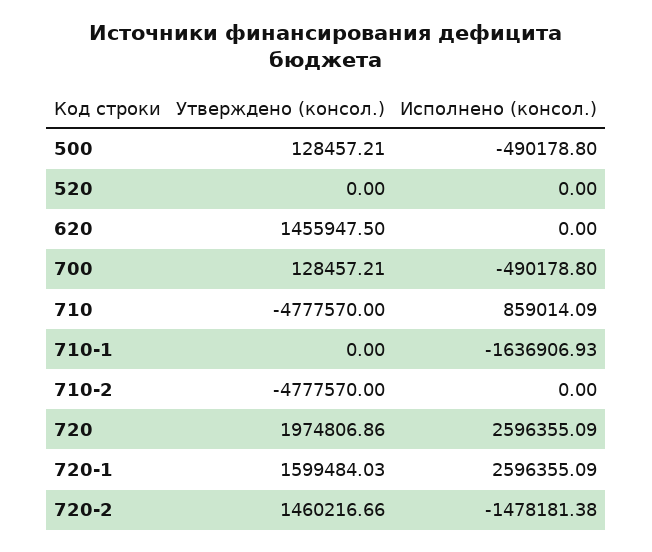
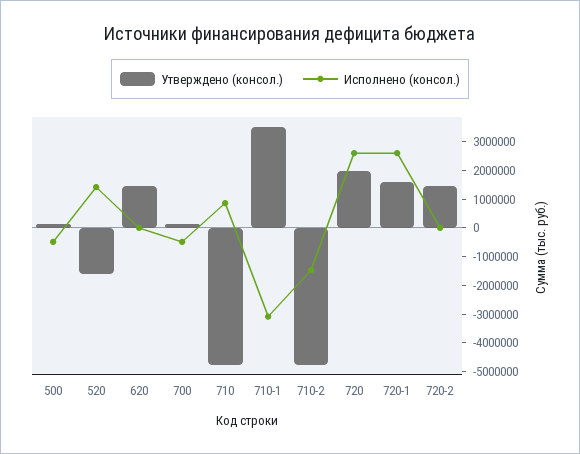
  {
    "Утверждено (консол.)": {
      "500": 128457.21,
-     "520": 0,
+     "520": -1500000,
      "620": 1455947.5,
      "700": 128457.21,
      "710": -4777570,
-     "710-1": 0,
+     "710-1": 3500000,
      "710-2": -4777570,
      "720": 1974806.86,
      "720-1": 1599484.03,
      "720-2": 1460216.66
    },
    "Исполнено (консол.)": {
      "500": -490178.8,
-     "520": 0,
+     "520": 1500000,
      "620": 0,
      "700": -490178.8,
      "710": 859014.09,
-     "710-1": -1636906.93,
+     "710-1": -3000000,
-     "710-2": 0,
+     "710-2": -1500000,
      "720": 2596355.09,
      "720-1": 2596355.09,
-     "720-2": -1478181.38
+     "720-2": 0
    }
  }

